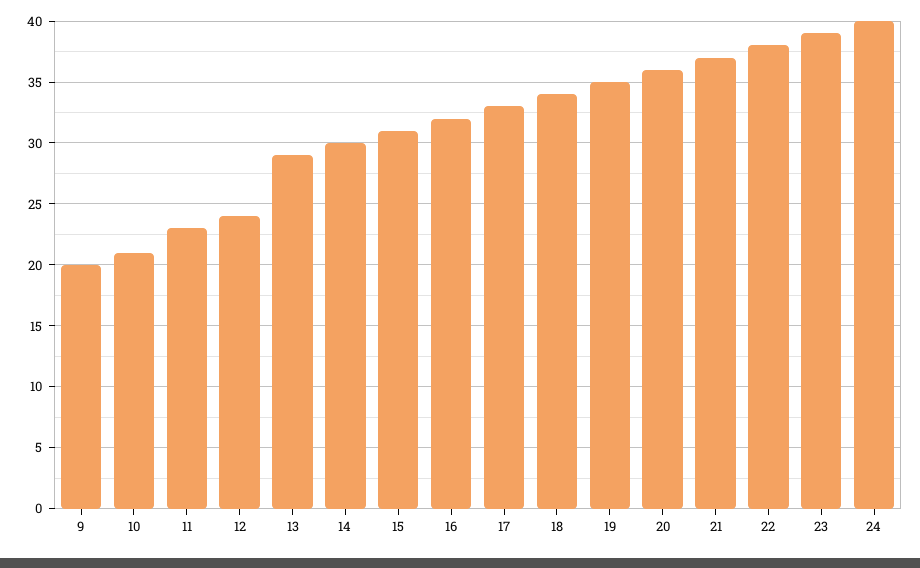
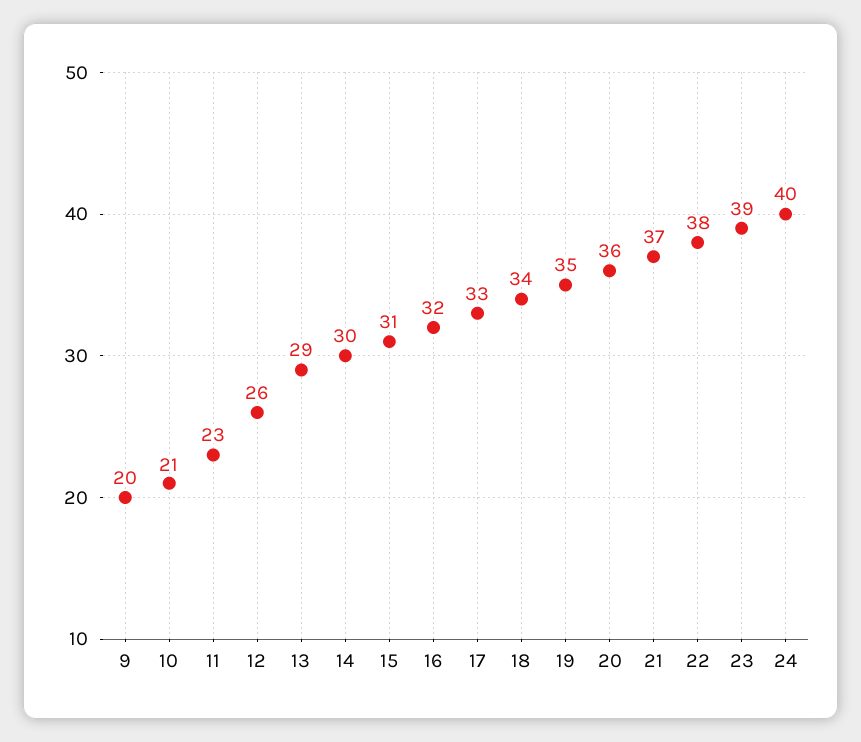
  {
    "9": 20,
    "10": 21,
    "11": 23,
-   "12": 24,
+   "12": 26,
    "13": 29,
    "14": 30,
    "15": 31,
    "16": 32,
    "17": 33,
    "18": 34,
    "19": 35,
    "20": 36,
    "21": 37,
    "22": 38,
    "23": 39,
    "24": 40
  }

